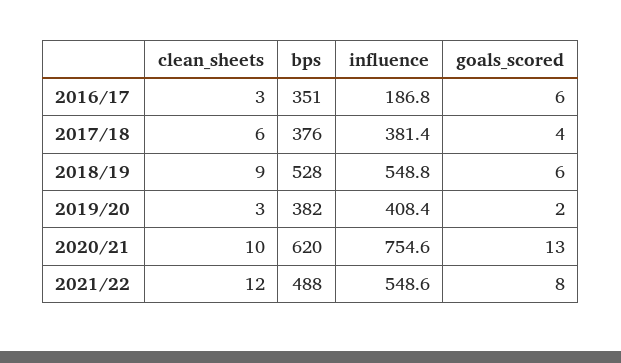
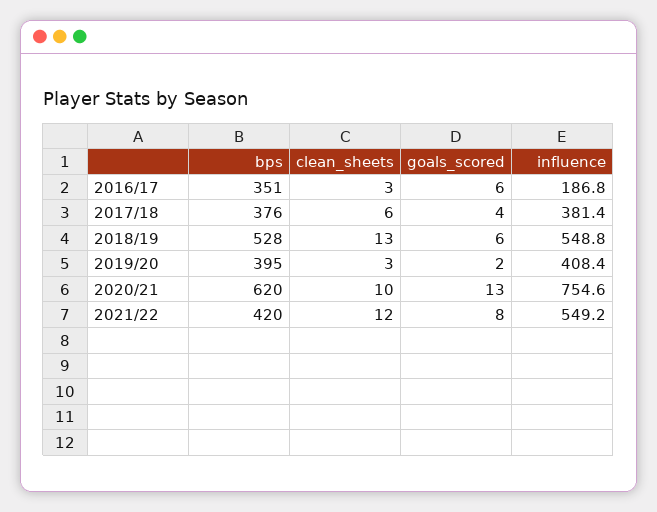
  {
    "clean_sheets": {
      "2016/17": 3,
      "2017/18": 6,
-     "2018/19": 9,
+     "2018/19": 13,
      "2019/20": 3,
      "2020/21": 10,
      "2021/22": 12
    },
    "bps": {
      "2016/17": 351,
      "2017/18": 376,
      "2018/19": 528,
-     "2019/20": 382,
+     "2019/20": 395,
      "2020/21": 620,
-     "2021/22": 488
+     "2021/22": 420
    },
    "influence": {
      "2016/17": 186.8,
      "2017/18": 381.4,
      "2018/19": 548.8,
      "2019/20": 408.4,
      "2020/21": 754.6,
-     "2021/22": 548.6
+     "2021/22": 549.2
    },
    "goals_scored": {
      "2016/17": 6,
      "2017/18": 4,
      "2018/19": 6,
      "2019/20": 2,
      "2020/21": 13,
      "2021/22": 8
    }
  }

